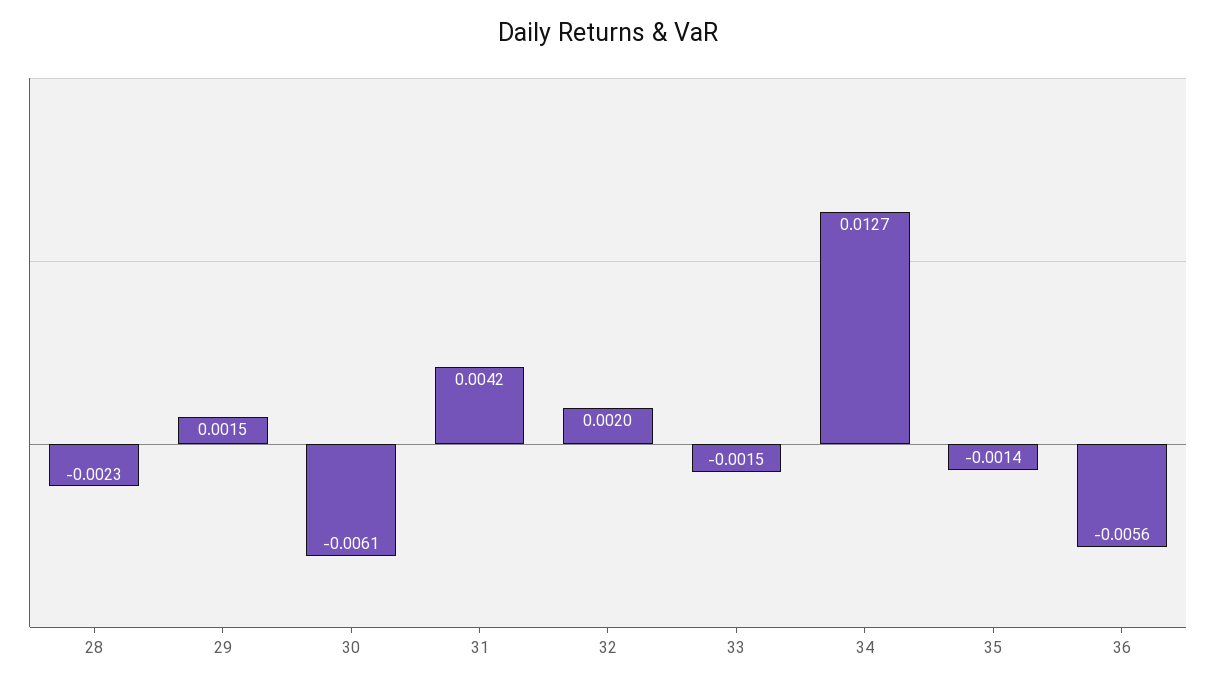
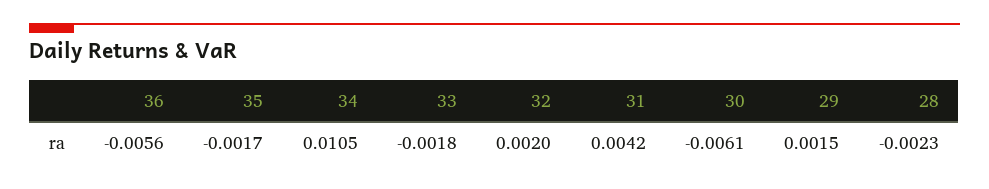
  {
    "28": -0.0023,
    "29": 0.0015,
    "30": -0.0061,
    "31": 0.0042,
    "32": 0.002,
-   "33": -0.0015,
+   "33": -0.0018,
-   "34": 0.0127,
+   "34": 0.0105,
-   "35": -0.0014,
+   "35": -0.0017,
    "36": -0.0056
  }

